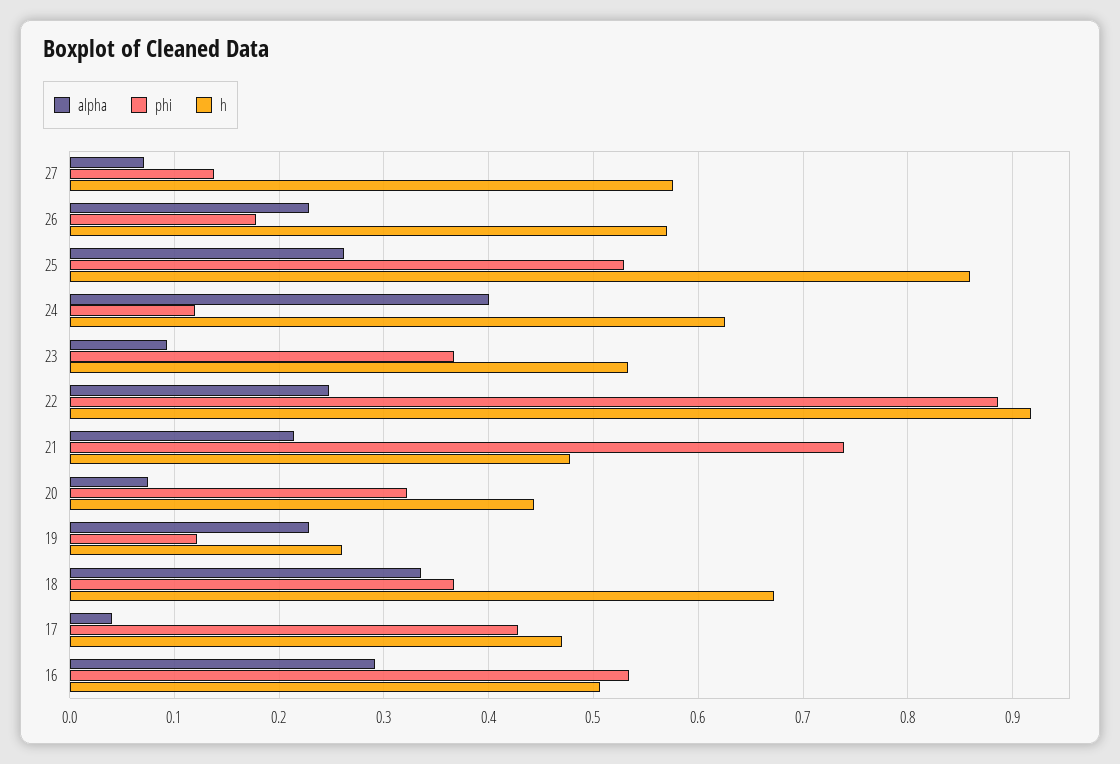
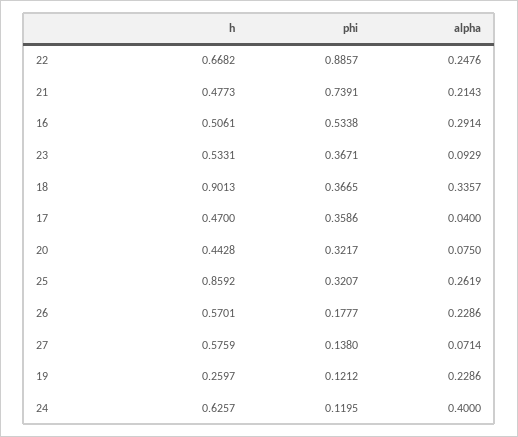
  {
    "alpha": {
      "27": 0.0714,
      "26": 0.2286,
      "25": 0.2619,
      "24": 0.4,
      "23": 0.0929,
      "22": 0.2476,
      "21": 0.2143,
      "20": 0.075,
      "19": 0.2286,
      "18": 0.3357,
      "17": 0.04,
      "16": 0.2914
    },
    "phi": {
      "27": 0.138,
      "26": 0.1777,
-     "25": 0.53,
+     "25": 0.3207,
      "24": 0.1195,
      "23": 0.3671,
      "22": 0.8857,
      "21": 0.7391,
      "20": 0.3217,
      "19": 0.1212,
      "18": 0.3665,
-     "17": 0.43,
+     "17": 0.3586,
      "16": 0.5338
    },
    "h": {
      "27": 0.5759,
      "26": 0.5701,
      "25": 0.8592,
      "24": 0.6257,
      "23": 0.5331,
-     "22": 0.92,
+     "22": 0.6682,
      "21": 0.4773,
      "20": 0.4428,
      "19": 0.2597,
-     "18": 0.67,
+     "18": 0.9013,
      "17": 0.47,
      "16": 0.5061
    }
  }

